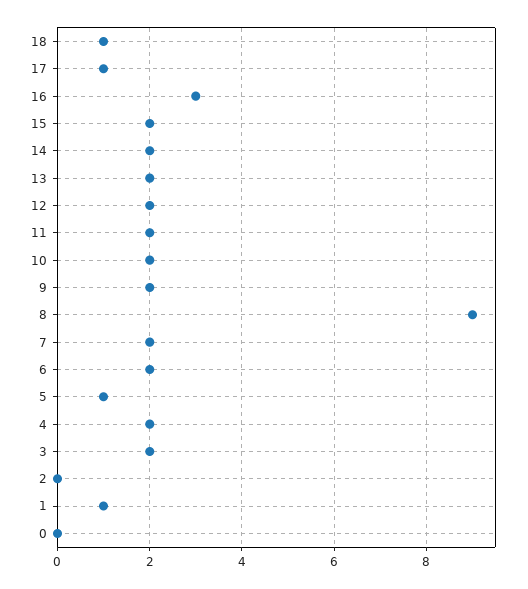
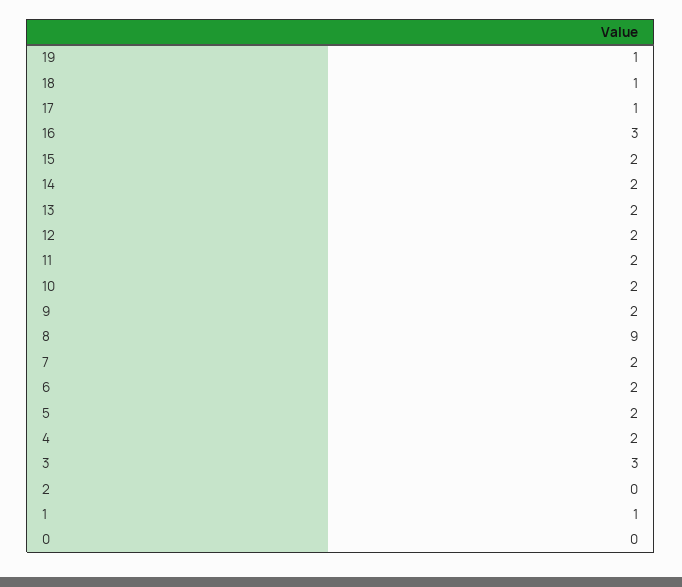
  {
    "18": 1,
    "17": 1,
    "16": 3,
    "15": 2,
    "14": 2,
    "13": 2,
    "12": 2,
    "11": 2,
    "10": 2,
    "9": 2,
    "8": 9,
    "7": 2,
    "6": 2,
-   "5": 1,
+   "5": 2,
    "4": 2,
-   "3": 2,
+   "3": 3,
    "2": 0,
    "1": 1,
-   "0": 0
+   "0": 0,
+   "19": 1
  }

